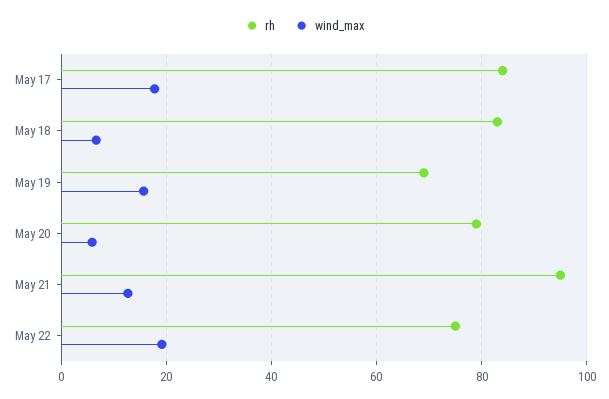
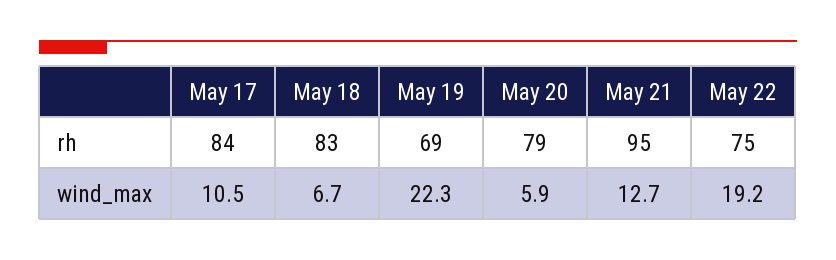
  {
    "rh": {
      "May 17": 84,
      "May 18": 83,
      "May 19": 69,
      "May 20": 79,
      "May 21": 95,
      "May 22": 75
    },
    "wind_max": {
-     "May 17": 18,
+     "May 17": 10.5,
      "May 18": 6.7,
-     "May 19": 16,
+     "May 19": 22.3,
      "May 20": 5.9,
      "May 21": 12.7,
      "May 22": 19.2
    }
  }

